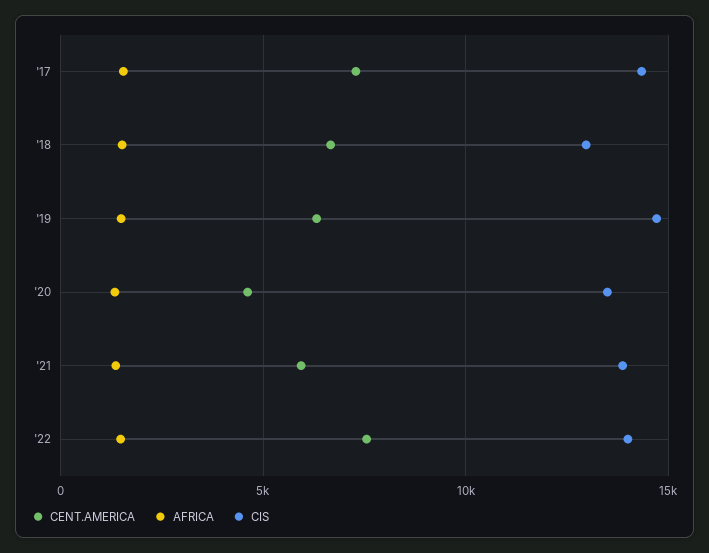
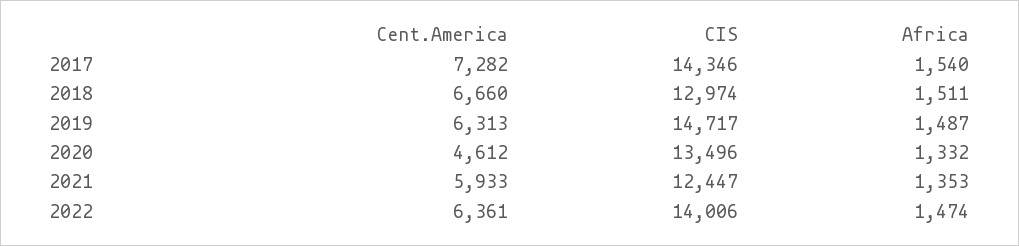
  {
    "CENT.AMERICA": {
      "'17": 7282,
      "'18": 6660,
      "'19": 6313,
      "'20": 4612,
      "'21": 5933,
-     "'22": 7500
+     "'22": 6361
    },
    "AFRICA": {
      "'17": 1540,
      "'18": 1511,
      "'19": 1487,
      "'20": 1332,
      "'21": 1353,
      "'22": 1474
    },
    "CIS": {
      "'17": 14346,
      "'18": 12974,
      "'19": 14717,
      "'20": 13496,
-     "'21": 14000,
+     "'21": 12447,
      "'22": 14006
    }
  }

